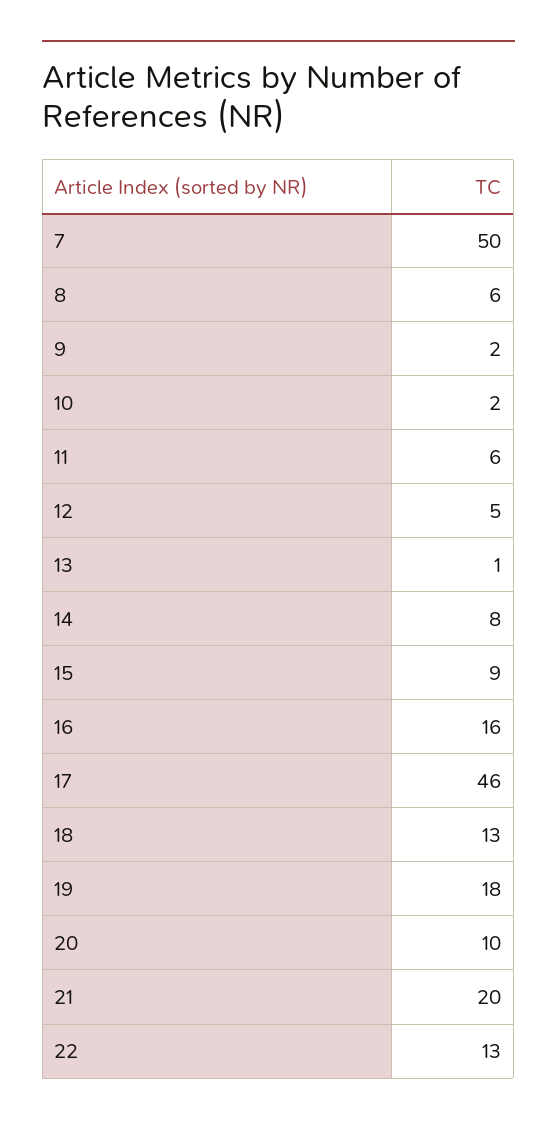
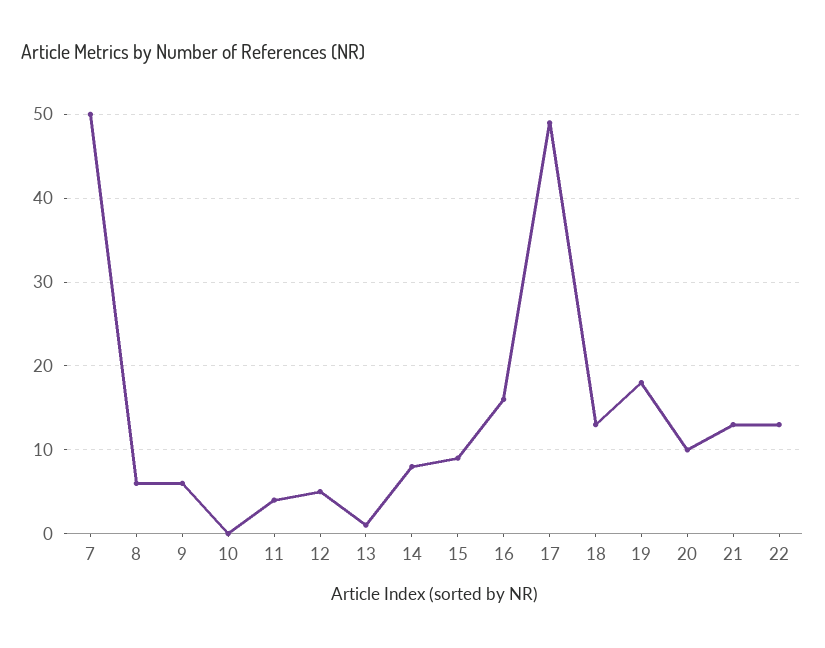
  {
    "7": 50,
    "8": 6,
-   "9": 2,
+   "9": 6,
-   "10": 2,
+   "10": 0,
-   "11": 6,
+   "11": 4,
    "12": 5,
    "13": 1,
    "14": 8,
    "15": 9,
    "16": 16,
-   "17": 46,
+   "17": 49,
    "18": 13,
    "19": 18,
    "20": 10,
-   "21": 20,
+   "21": 13,
    "22": 13
  }

